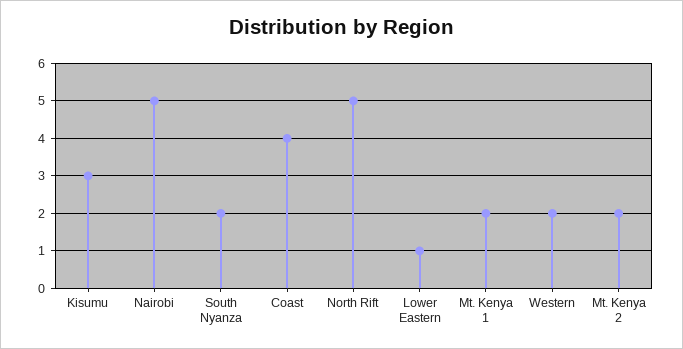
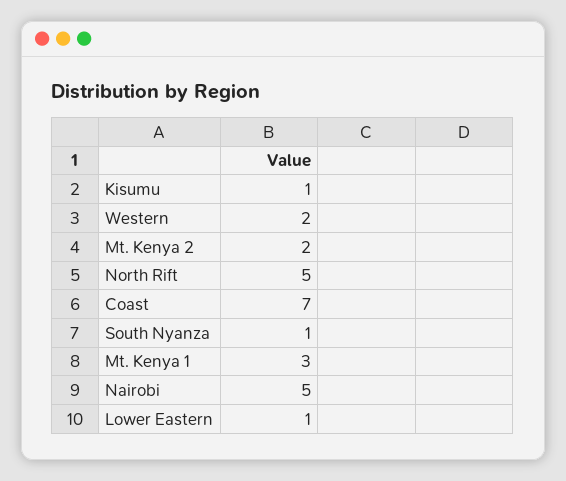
  {
-   "Kisumu": 3,
+   "Kisumu": 1,
    "Nairobi": 5,
-   "South Nyanza": 2,
+   "South Nyanza": 1,
-   "Coast": 4,
+   "Coast": 7,
    "North Rift": 5,
    "Lower Eastern": 1,
-   "Mt. Kenya 1": 2,
+   "Mt. Kenya 1": 3,
    "Western": 2,
    "Mt. Kenya 2": 2
  }

